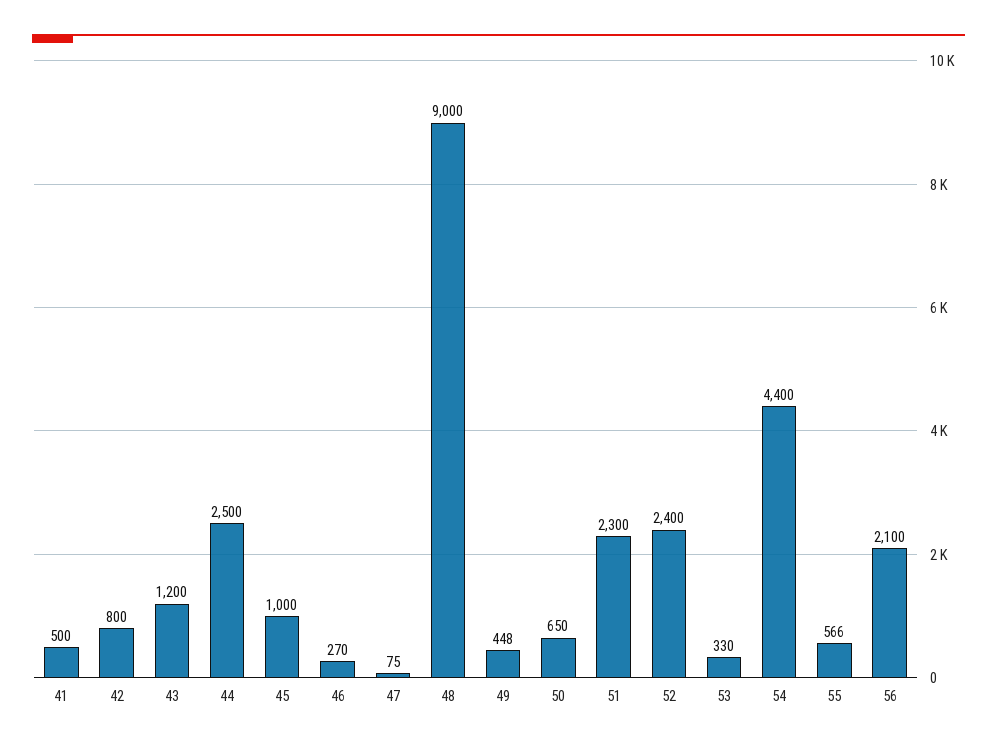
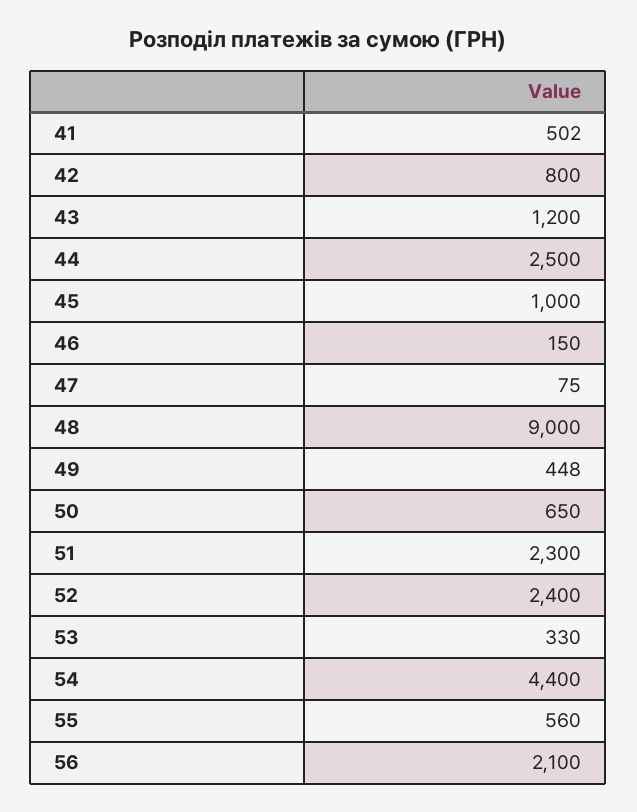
  {
-   "41": 500,
+   "41": 502,
    "42": 800,
    "43": 1200,
    "44": 2500,
    "45": 1000,
-   "46": 270,
+   "46": 150,
    "47": 75,
    "48": 9000,
    "49": 448,
    "50": 650,
    "51": 2300,
    "52": 2400,
    "53": 330,
    "54": 4400,
-   "55": 566,
+   "55": 560,
    "56": 2100
  }

